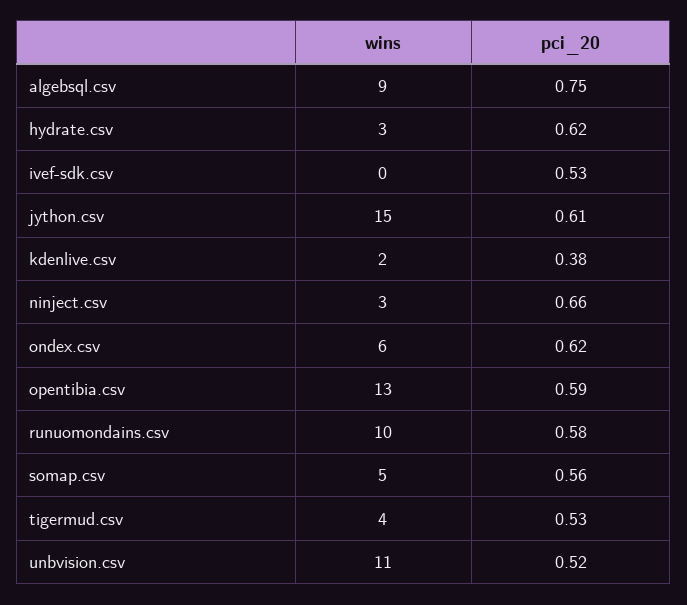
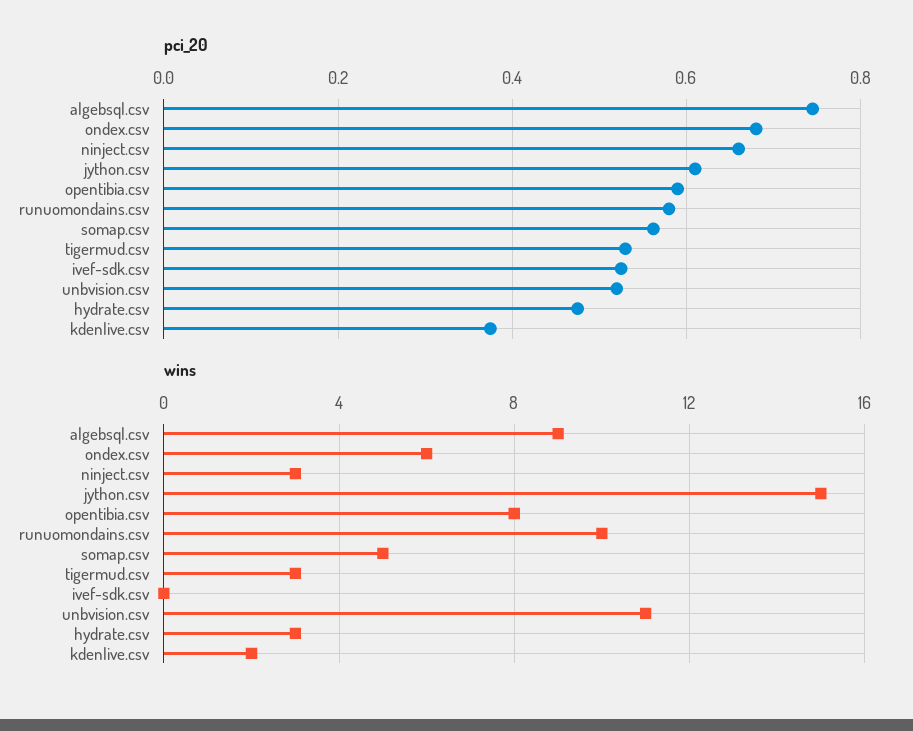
  {
    "wins": {
      "algebsql.csv": 9,
      "hydrate.csv": 3,
      "ivef-sdk.csv": 0,
      "jython.csv": 15,
      "kdenlive.csv": 2,
      "ninject.csv": 3,
      "ondex.csv": 6,
-     "opentibia.csv": 13,
+     "opentibia.csv": 8,
      "runuomondains.csv": 10,
      "somap.csv": 5,
-     "tigermud.csv": 4,
+     "tigermud.csv": 3,
      "unbvision.csv": 11
    },
    "pci_20": {
      "algebsql.csv": 0.75,
-     "hydrate.csv": 0.62,
+     "hydrate.csv": 0.48,
      "ivef-sdk.csv": 0.53,
      "jython.csv": 0.61,
      "kdenlive.csv": 0.38,
      "ninject.csv": 0.66,
-     "ondex.csv": 0.62,
+     "ondex.csv": 0.68,
      "opentibia.csv": 0.59,
      "runuomondains.csv": 0.58,
      "somap.csv": 0.56,
      "tigermud.csv": 0.53,
      "unbvision.csv": 0.52
    }
  }

